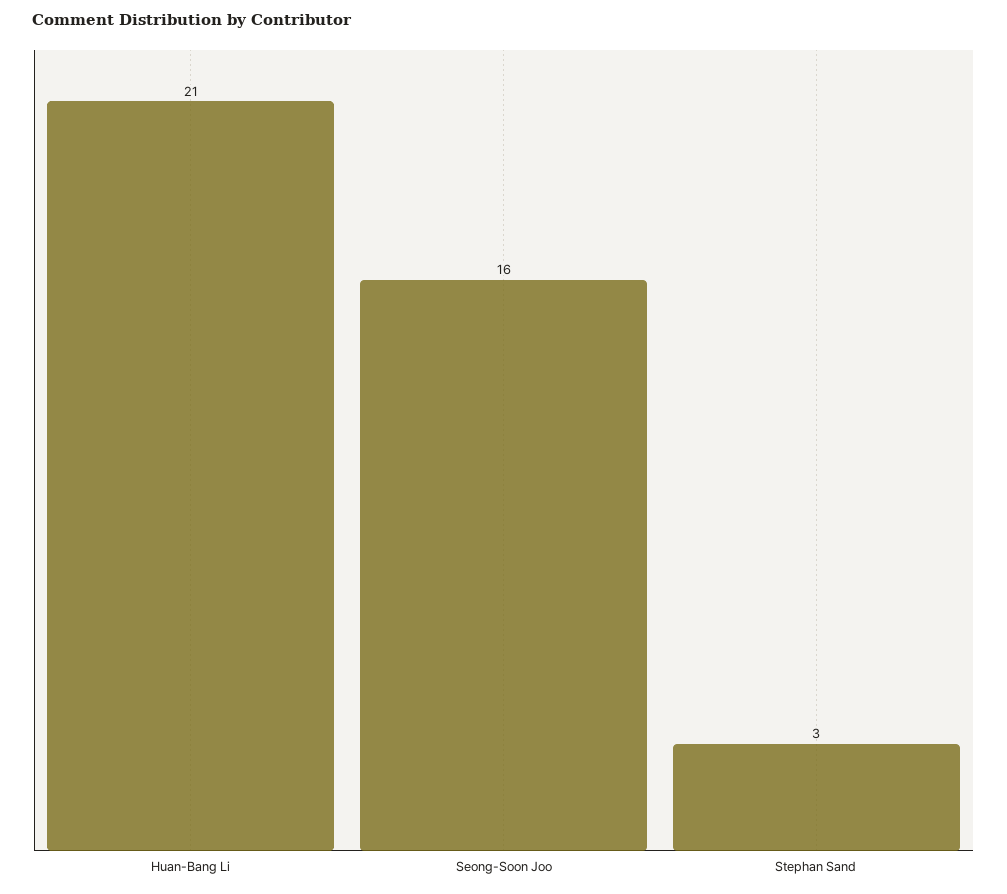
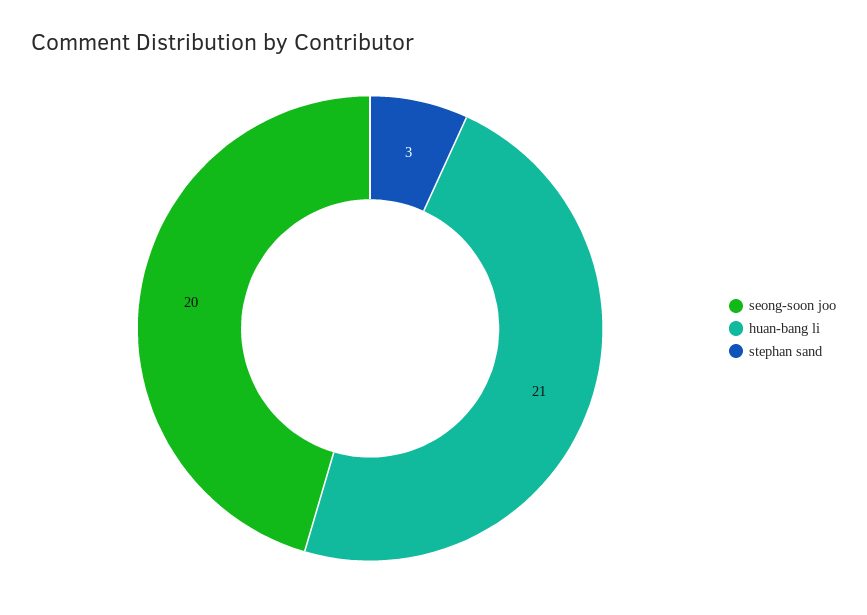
  {
    "Huan-Bang Li": 21,
-   "Seong-Soon Joo": 16,
+   "Seong-Soon Joo": 20,
    "Stephan Sand": 3
  }

